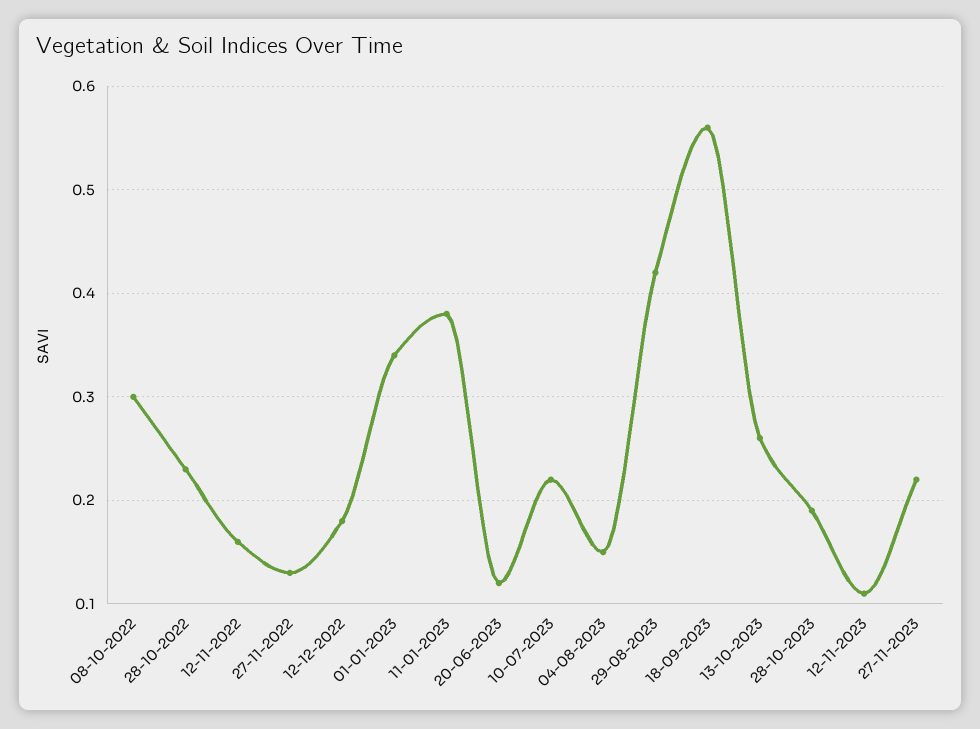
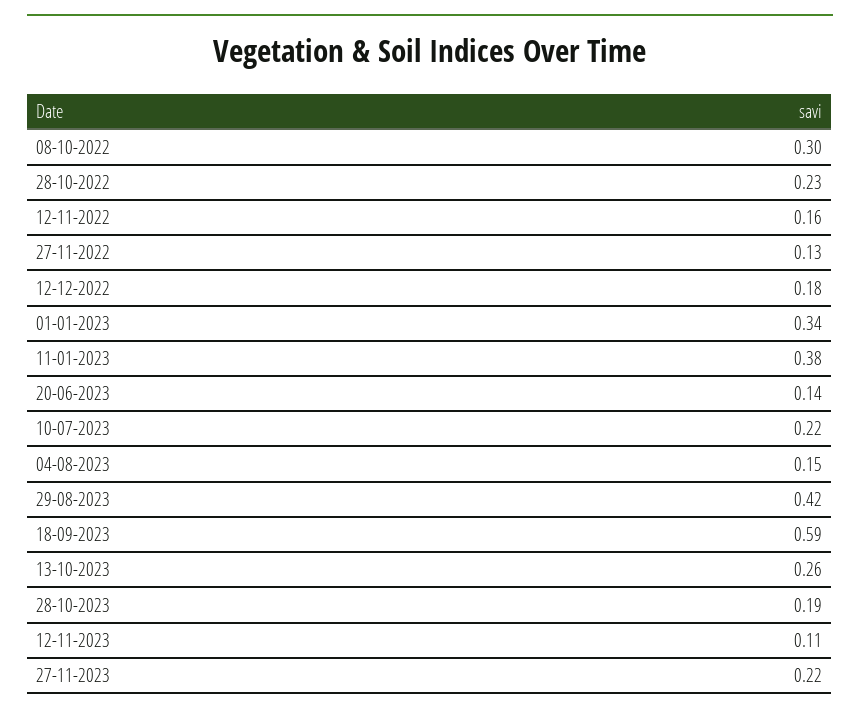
  {
    "08-10-2022": 0.3,
    "28-10-2022": 0.23,
    "12-11-2022": 0.16,
    "27-11-2022": 0.13,
    "12-12-2022": 0.18,
    "01-01-2023": 0.34,
    "11-01-2023": 0.38,
-   "20-06-2023": 0.12,
+   "20-06-2023": 0.14,
    "10-07-2023": 0.22,
    "04-08-2023": 0.15,
    "29-08-2023": 0.42,
-   "18-09-2023": 0.56,
+   "18-09-2023": 0.59,
    "13-10-2023": 0.26,
    "28-10-2023": 0.19,
    "12-11-2023": 0.11,
    "27-11-2023": 0.22
  }

